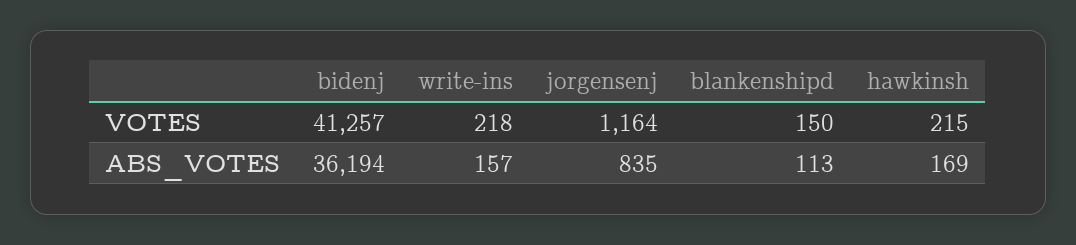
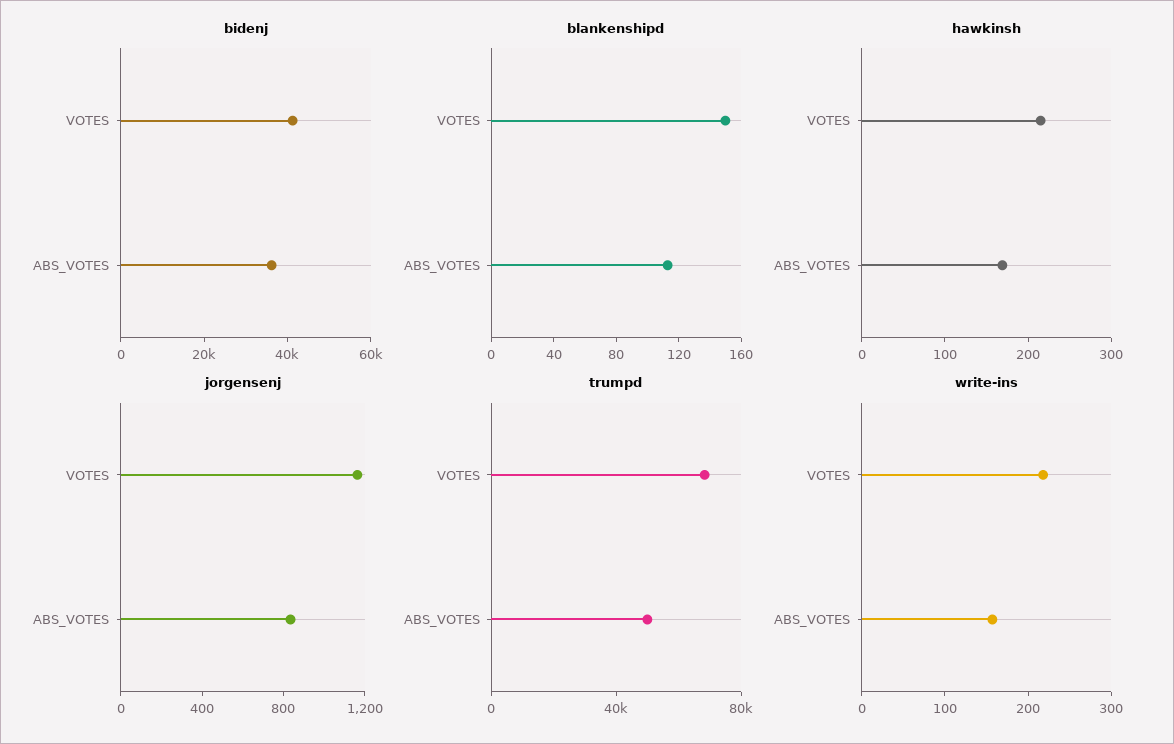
  {
    "bidenj": {
      "VOTES": 41257,
      "ABS_VOTES": 36194
    },
    "write-ins": {
      "VOTES": 218,
      "ABS_VOTES": 157
    },
    "jorgensenj": {
      "VOTES": 1164,
      "ABS_VOTES": 835
    },
    "blankenshipd": {
      "VOTES": 150,
      "ABS_VOTES": 113
    },
    "hawkinsh": {
      "VOTES": 215,
      "ABS_VOTES": 169
-   }
+   },
+   "trumpd": {
+     "VOTES": 70000,
+     "ABS_VOTES": 50000
+   }
  }

